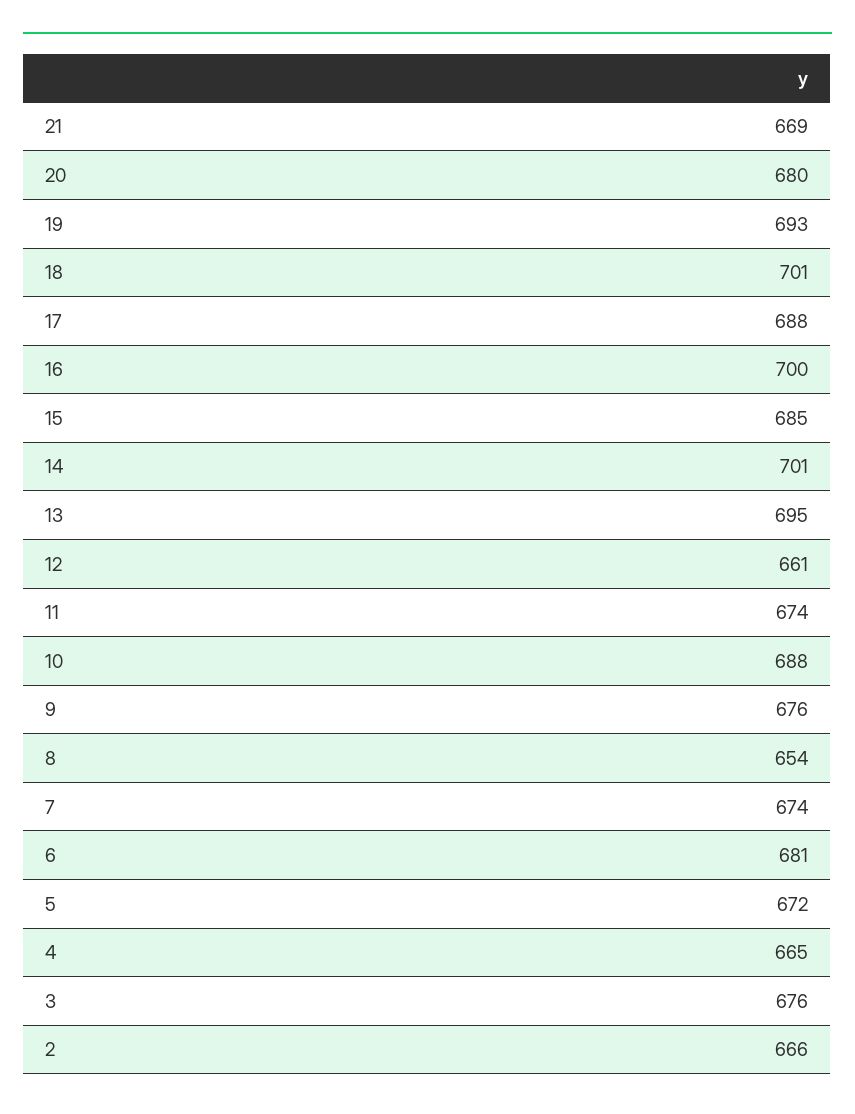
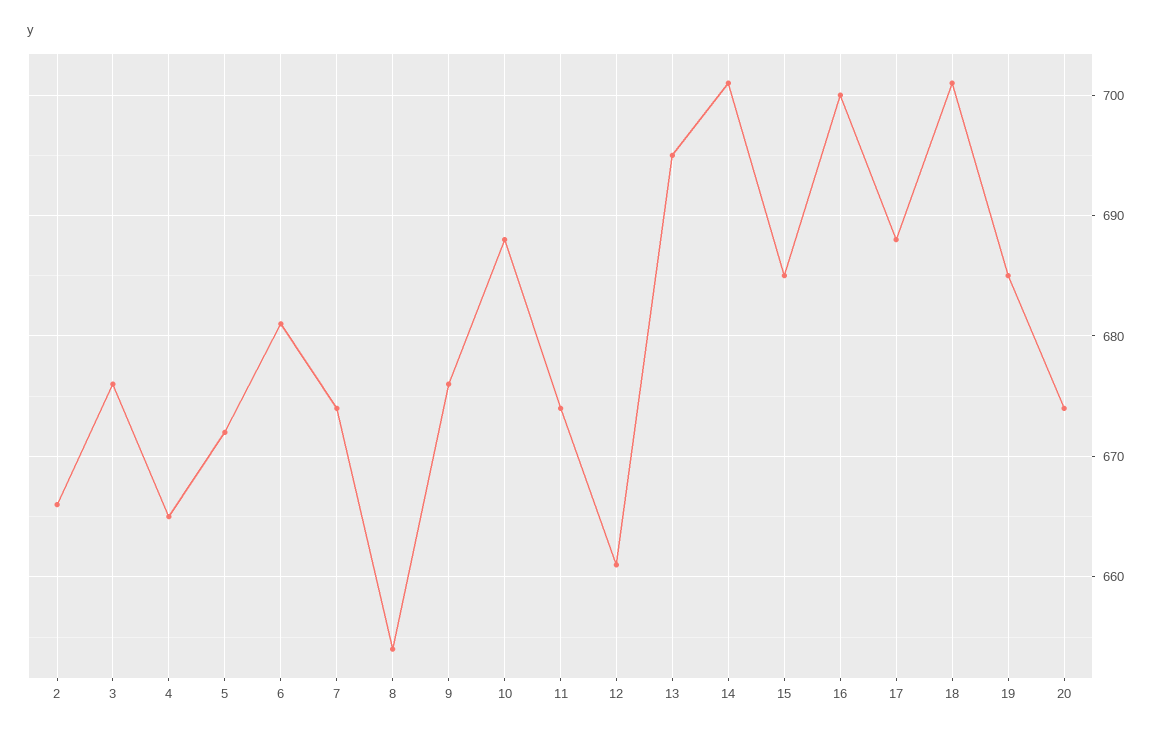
  {
-   "21": 669,
-   "20": 680,
+   "20": 674,
-   "19": 693,
+   "19": 685,
    "18": 701,
    "17": 688,
    "16": 700,
    "15": 685,
    "14": 701,
    "13": 695,
    "12": 661,
    "11": 674,
    "10": 688,
    "9": 676,
    "8": 654,
    "7": 674,
    "6": 681,
    "5": 672,
    "4": 665,
    "3": 676,
    "2": 666
  }

